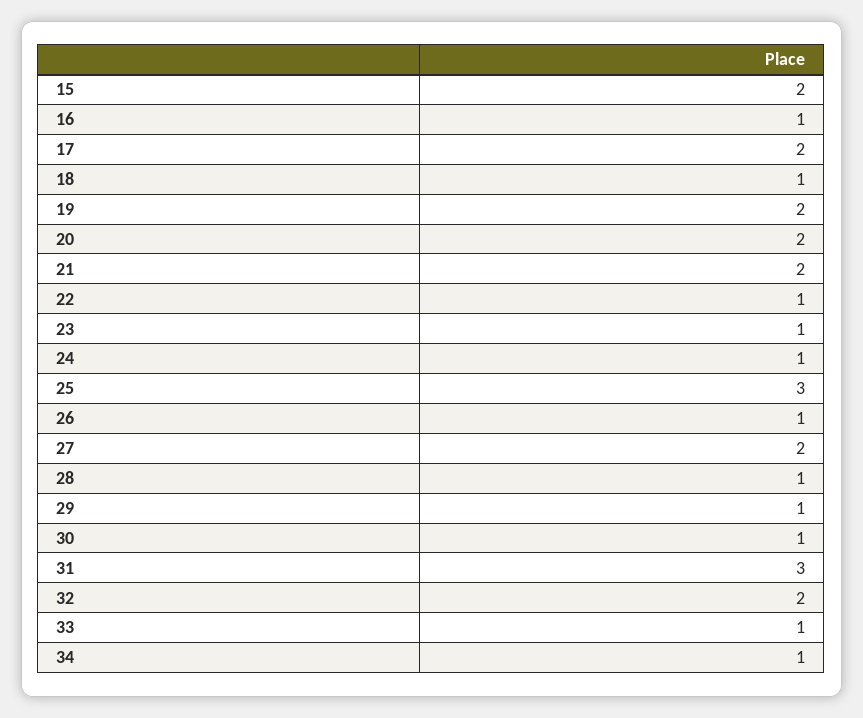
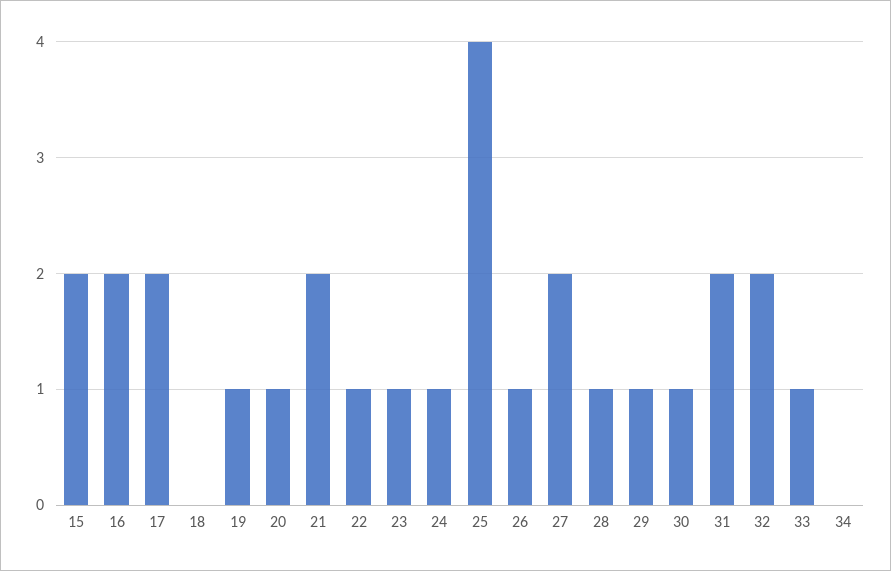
  {
    "15": 2,
-   "16": 1,
+   "16": 2,
    "17": 2,
-   "18": 1,
+   "18": 0,
-   "19": 2,
+   "19": 1,
-   "20": 2,
+   "20": 1,
    "21": 2,
    "22": 1,
    "23": 1,
    "24": 1,
-   "25": 3,
+   "25": 4,
    "26": 1,
    "27": 2,
    "28": 1,
    "29": 1,
    "30": 1,
-   "31": 3,
+   "31": 2,
    "32": 2,
    "33": 1,
-   "34": 1
+   "34": 0
  }

